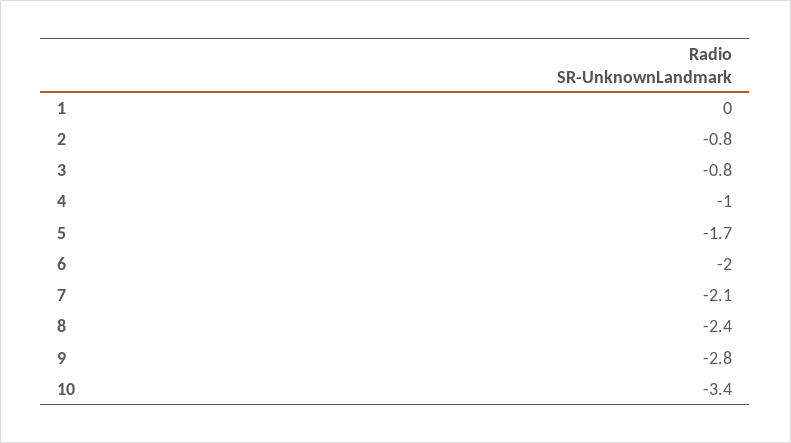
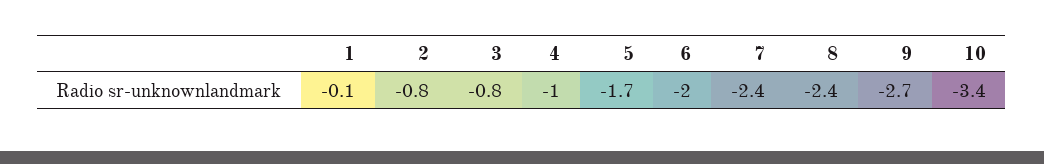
  {
-   "1": 0,
+   "1": -0.1,
    "2": -0.8,
    "3": -0.8,
    "4": -1,
    "5": -1.7,
    "6": -2,
-   "7": -2.1,
+   "7": -2.4,
    "8": -2.4,
-   "9": -2.8,
+   "9": -2.7,
    "10": -3.4
  }

